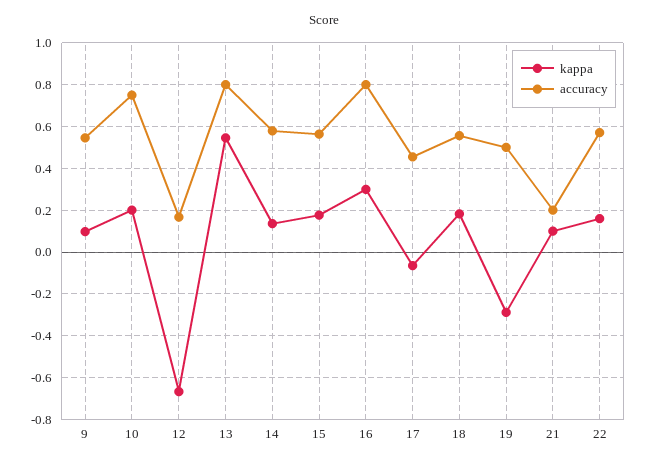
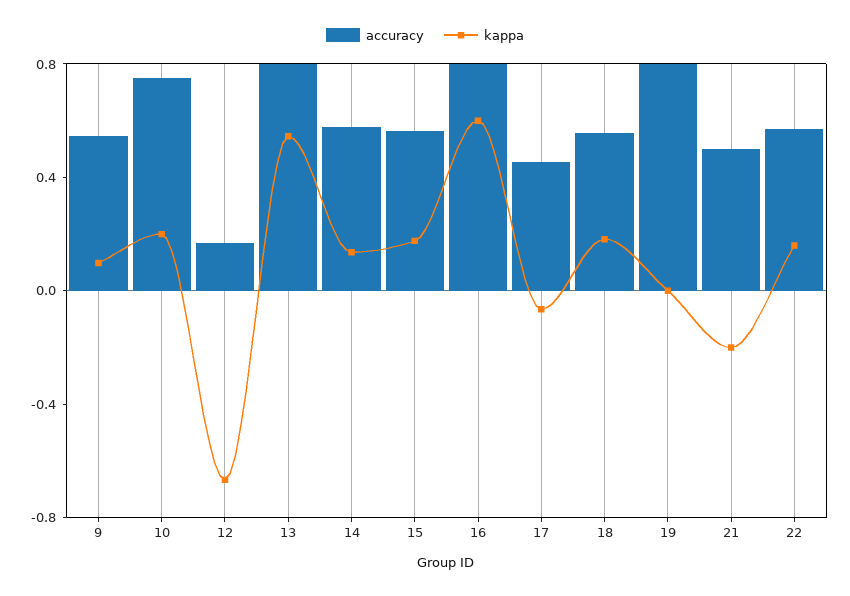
  {
    "kappa": {
      "9": 0.1,
      "10": 0.2,
      "12": -0.65,
      "13": 0.55,
      "14": 0.15,
      "15": 0.2,
-     "16": 0.3,
+     "16": 0.6,
      "17": -0.05,
      "18": 0.2,
-     "19": -0.3,
+     "19": 0,
-     "21": 0.1,
+     "21": -0.2,
      "22": 0.15
    },
    "accuracy": {
      "9": 0.55,
      "10": 0.75,
      "12": 0.15,
      "13": 0.8,
      "14": 0.6,
      "15": 0.55,
      "16": 0.8,
      "17": 0.45,
      "18": 0.55,
-     "19": 0.5,
+     "19": 0.8,
-     "21": 0.2,
+     "21": 0.5,
      "22": 0.55
    }
  }

